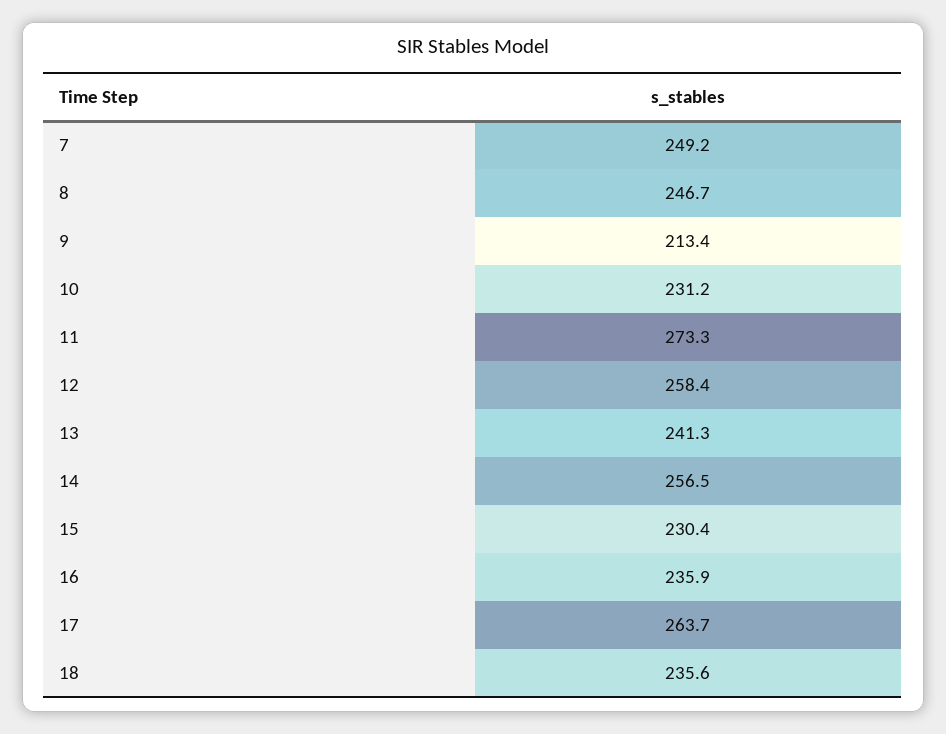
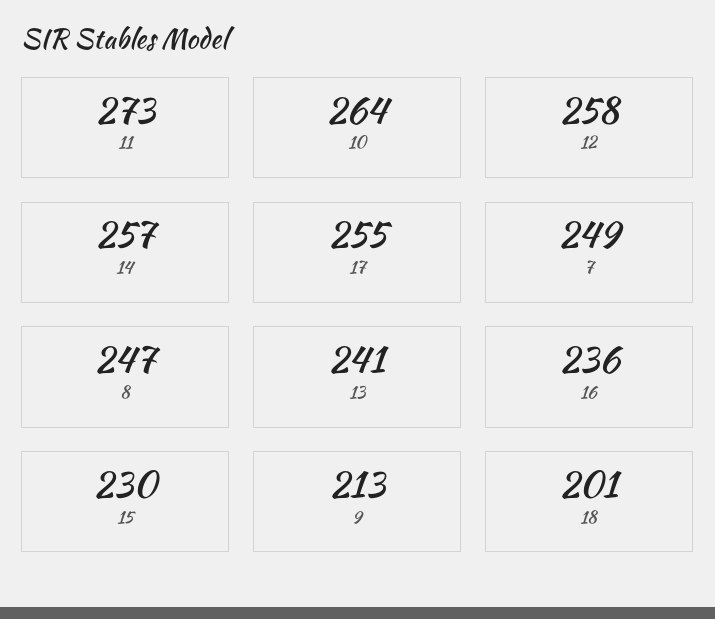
  {
    "7": 249.2,
    "8": 246.7,
    "9": 213.4,
-   "10": 231.2,
+   "10": 264,
    "11": 273.3,
    "12": 258.4,
    "13": 241.3,
    "14": 256.5,
    "15": 230.4,
    "16": 235.9,
-   "17": 263.7,
+   "17": 255,
-   "18": 235.6
+   "18": 201
  }

